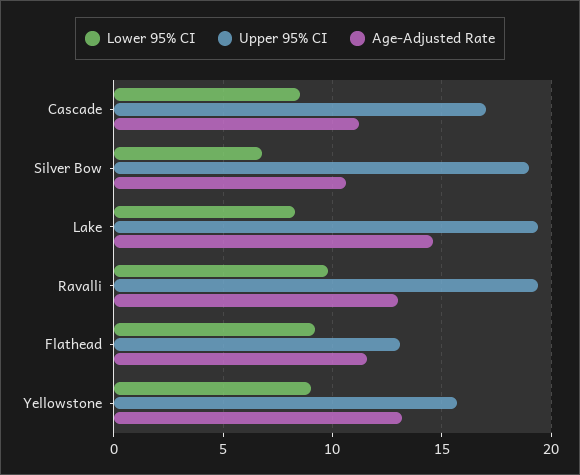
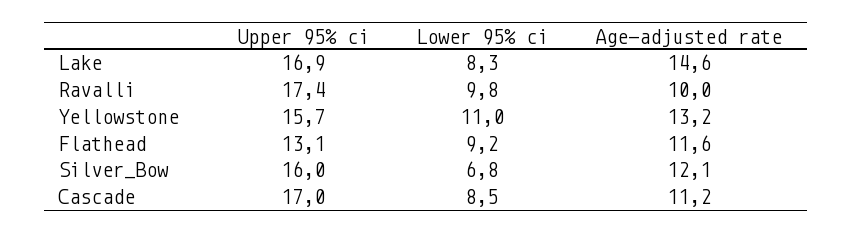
  {
    "Lower 95% CI": {
      "Cascade": 8.5,
      "Silver Bow": 6.8,
      "Lake": 8.3,
      "Ravalli": 9.8,
      "Flathead": 9.2,
-     "Yellowstone": 9
+     "Yellowstone": 11
    },
    "Upper 95% CI": {
      "Cascade": 17,
-     "Silver Bow": 19,
+     "Silver Bow": 16,
-     "Lake": 19.5,
+     "Lake": 16.9,
-     "Ravalli": 19.5,
+     "Ravalli": 17.4,
      "Flathead": 13.1,
      "Yellowstone": 15.7
    },
    "Age-Adjusted Rate": {
      "Cascade": 11.2,
-     "Silver Bow": 10.5,
+     "Silver Bow": 12.1,
      "Lake": 14.6,
-     "Ravalli": 13,
+     "Ravalli": 10,
      "Flathead": 11.6,
      "Yellowstone": 13.2
    }
  }

